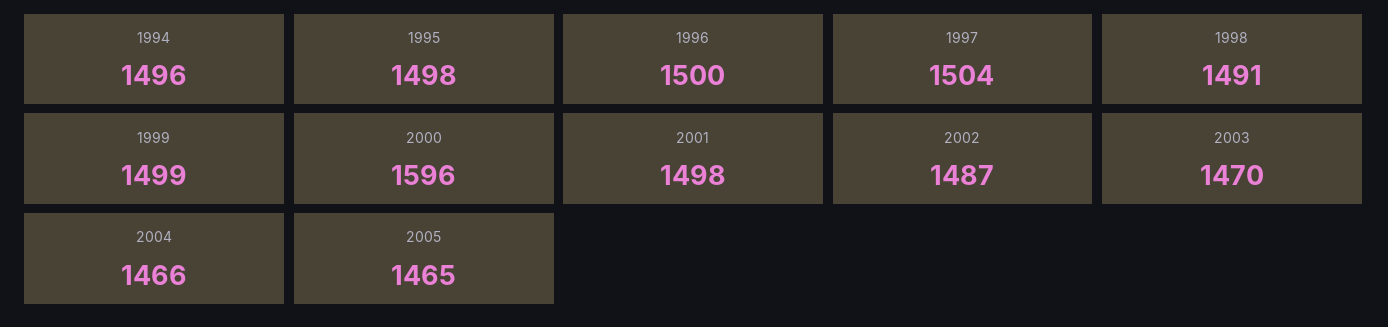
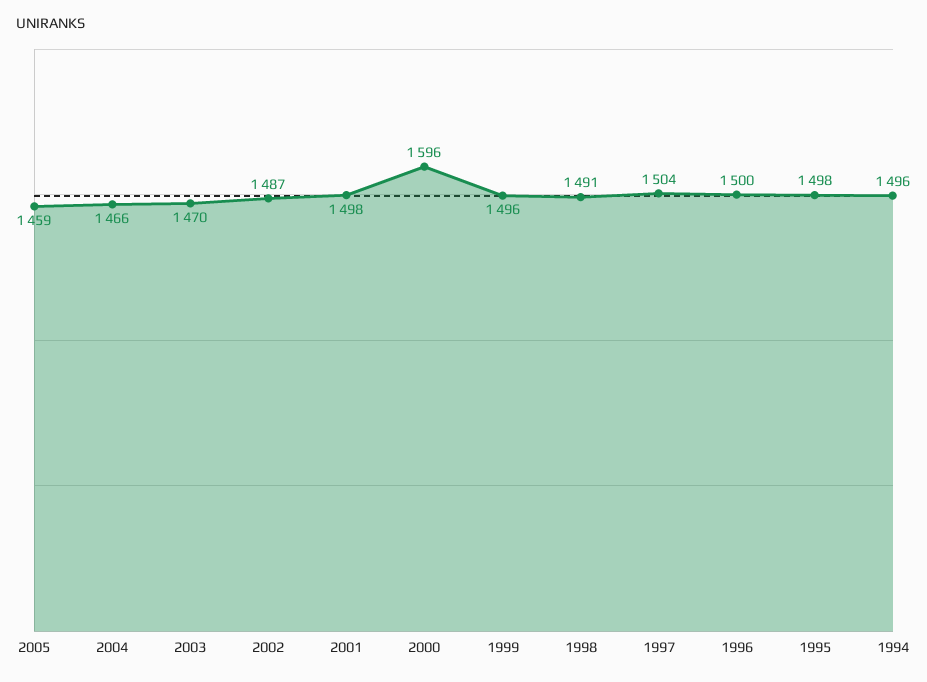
  {
    "1994": 1496,
    "1995": 1498,
    "1996": 1500,
    "1997": 1504,
    "1998": 1491,
-   "1999": 1499,
+   "1999": 1496,
    "2000": 1596,
    "2001": 1498,
    "2002": 1487,
    "2003": 1470,
    "2004": 1466,
-   "2005": 1465
+   "2005": 1459
  }

